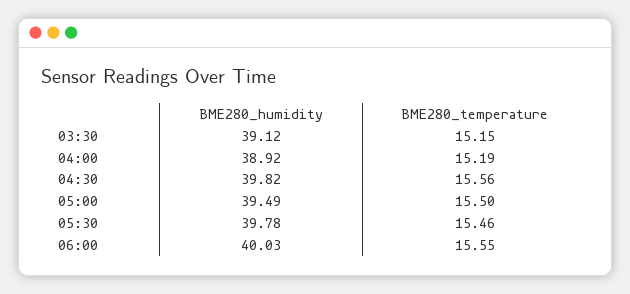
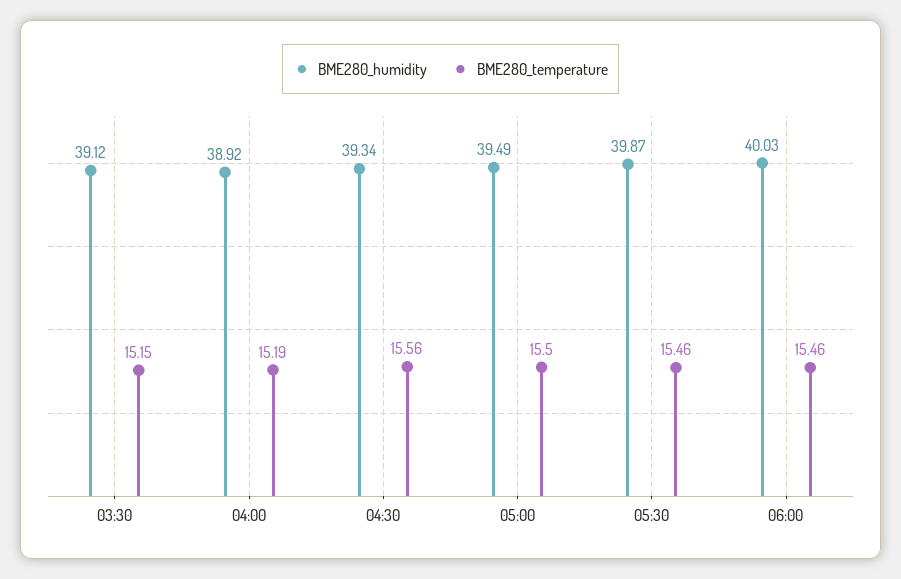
  {
    "BME280_humidity": {
      "03:30": 39.12,
      "04:00": 38.92,
-     "04:30": 39.82,
+     "04:30": 39.34,
      "05:00": 39.49,
-     "05:30": 39.78,
+     "05:30": 39.87,
      "06:00": 40.03
    },
    "BME280_temperature": {
      "03:30": 15.15,
      "04:00": 15.19,
      "04:30": 15.56,
      "05:00": 15.5,
      "05:30": 15.46,
-     "06:00": 15.55
+     "06:00": 15.46
    }
  }

